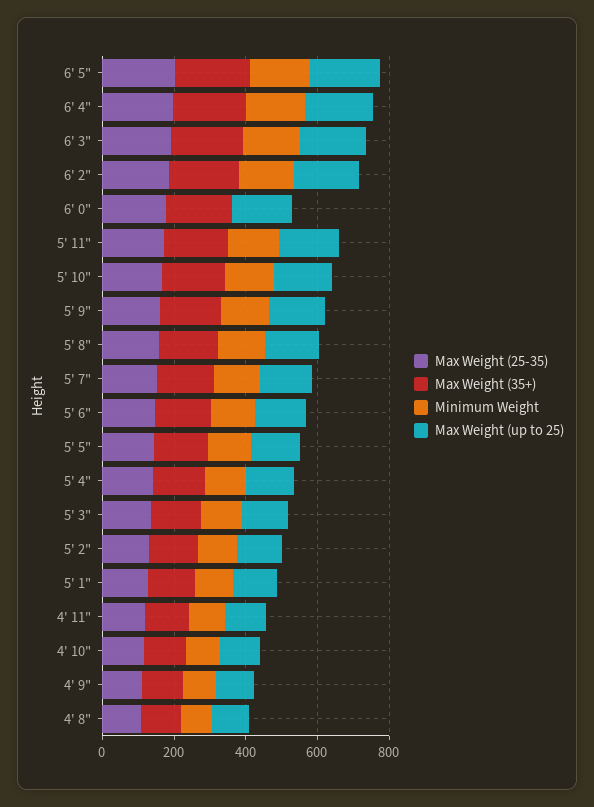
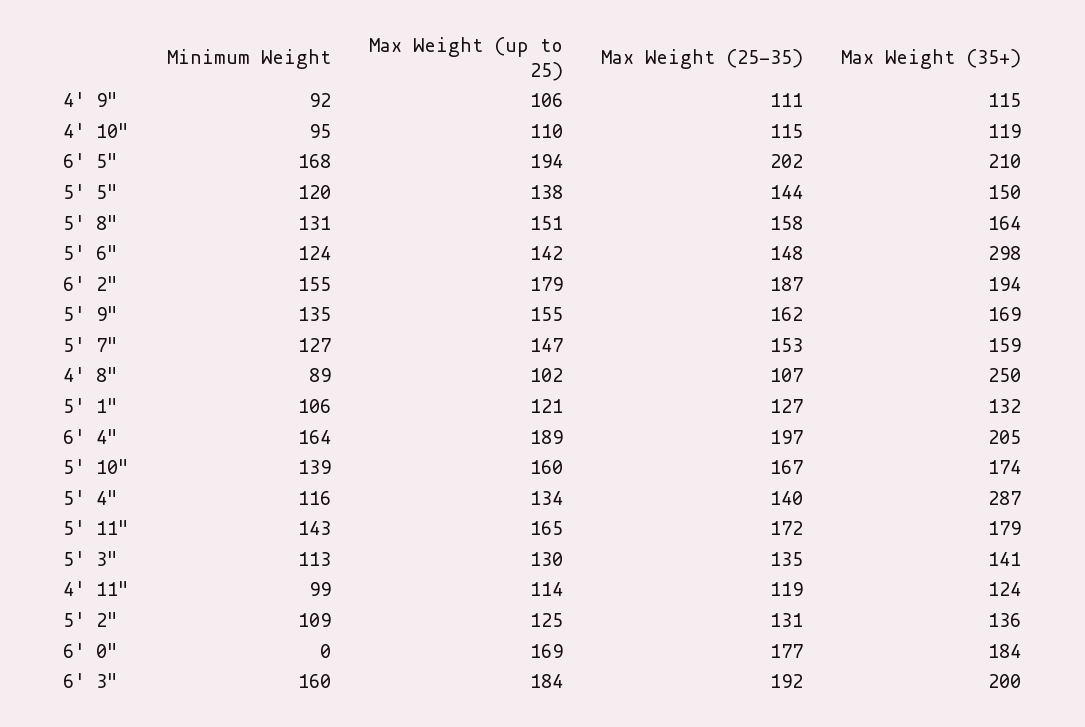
  {
    "Max Weight (25-35)": {
      "6' 5\"": 202,
      "6' 4\"": 197,
      "6' 3\"": 192,
      "6' 2\"": 187,
      "6' 0\"": 177,
      "5' 11\"": 172,
      "5' 10\"": 167,
      "5' 9\"": 162,
      "5' 8\"": 158,
      "5' 7\"": 153,
      "5' 6\"": 148,
      "5' 5\"": 144,
      "5' 4\"": 140,
      "5' 3\"": 135,
      "5' 2\"": 131,
      "5' 1\"": 127,
      "4' 11\"": 119,
      "4' 10\"": 115,
      "4' 9\"": 111,
      "4' 8\"": 107
    },
    "Max Weight (35+)": {
      "6' 5\"": 210,
      "6' 4\"": 205,
      "6' 3\"": 200,
      "6' 2\"": 194,
      "6' 0\"": 184,
      "5' 11\"": 179,
      "5' 10\"": 174,
      "5' 9\"": 169,
      "5' 8\"": 164,
      "5' 7\"": 159,
-     "5' 6\"": 150,
+     "5' 6\"": 298,
      "5' 5\"": 150,
-     "5' 4\"": 150,
+     "5' 4\"": 287,
      "5' 3\"": 141,
      "5' 2\"": 136,
      "5' 1\"": 132,
      "4' 11\"": 124,
      "4' 10\"": 119,
      "4' 9\"": 115,
-     "4' 8\"": 100
+     "4' 8\"": 250
    },
    "Minimum Weight": {
      "6' 5\"": 168,
      "6' 4\"": 164,
      "6' 3\"": 160,
      "6' 2\"": 155,
      "6' 0\"": 0,
      "5' 11\"": 143,
      "5' 10\"": 139,
      "5' 9\"": 135,
      "5' 8\"": 131,
      "5' 7\"": 127,
      "5' 6\"": 124,
      "5' 5\"": 120,
      "5' 4\"": 116,
      "5' 3\"": 113,
      "5' 2\"": 109,
      "5' 1\"": 106,
      "4' 11\"": 99,
      "4' 10\"": 95,
      "4' 9\"": 92,
      "4' 8\"": 89
    },
    "Max Weight (up to 25)": {
      "6' 5\"": 194,
      "6' 4\"": 189,
      "6' 3\"": 184,
      "6' 2\"": 179,
      "6' 0\"": 169,
      "5' 11\"": 165,
      "5' 10\"": 160,
      "5' 9\"": 155,
      "5' 8\"": 151,
      "5' 7\"": 147,
      "5' 6\"": 142,
      "5' 5\"": 138,
      "5' 4\"": 134,
      "5' 3\"": 130,
      "5' 2\"": 125,
      "5' 1\"": 121,
      "4' 11\"": 114,
      "4' 10\"": 110,
      "4' 9\"": 106,
      "4' 8\"": 102
    }
  }

